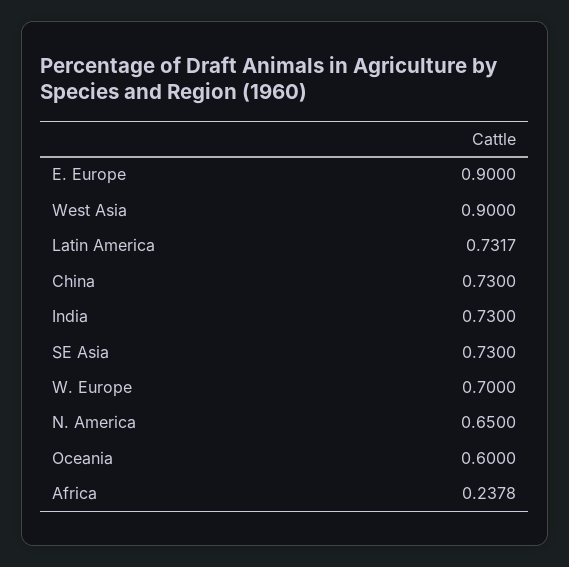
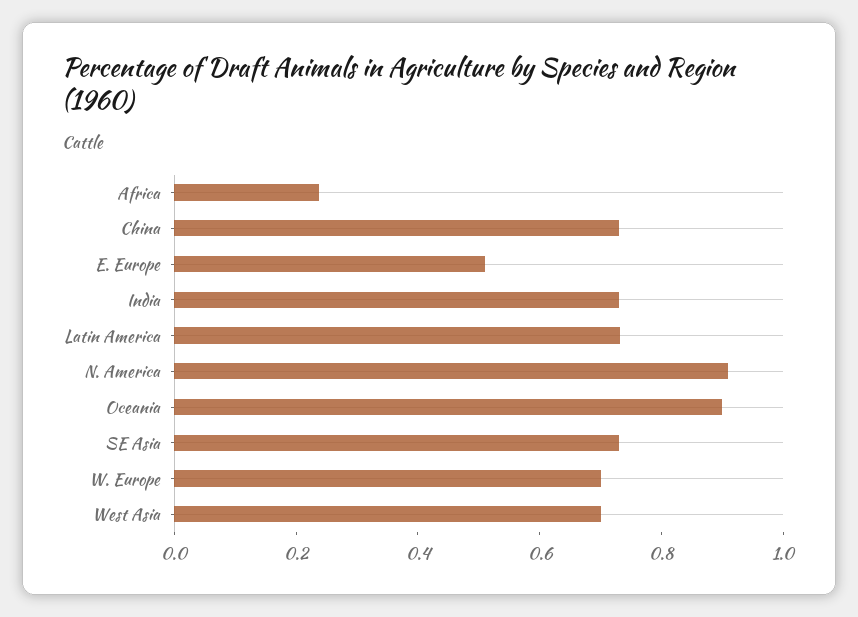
  {
-   "E. Europe": 0.9,
+   "E. Europe": 0.5,
-   "West Asia": 0.9,
+   "West Asia": 0.7,
    "Latin America": 0.7317,
    "China": 0.73,
    "India": 0.73,
    "SE Asia": 0.73,
    "W. Europe": 0.7,
-   "N. America": 0.65,
+   "N. America": 0.9,
-   "Oceania": 0.6,
+   "Oceania": 0.9,
    "Africa": 0.2378
  }

